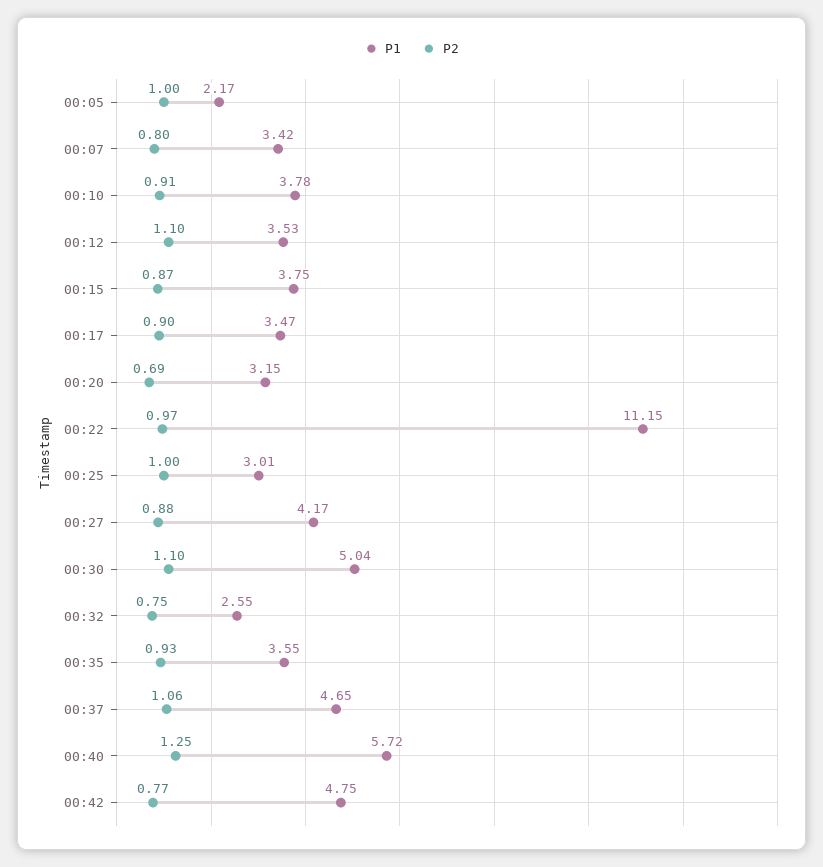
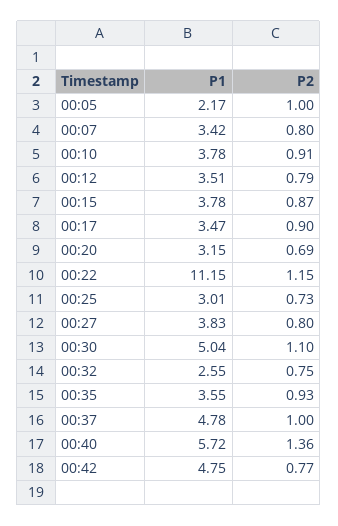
  {
    "P1": {
      "00:05": 2.17,
      "00:07": 3.42,
      "00:10": 3.78,
-     "00:12": 3.53,
+     "00:12": 3.51,
-     "00:15": 3.75,
+     "00:15": 3.78,
      "00:17": 3.47,
      "00:20": 3.15,
      "00:22": 11.15,
      "00:25": 3.01,
-     "00:27": 4.17,
+     "00:27": 3.83,
      "00:30": 5.04,
      "00:32": 2.55,
      "00:35": 3.55,
-     "00:37": 4.65,
+     "00:37": 4.78,
      "00:40": 5.72,
      "00:42": 4.75
    },
    "P2": {
      "00:05": 1,
      "00:07": 0.8,
      "00:10": 0.91,
-     "00:12": 1.1,
+     "00:12": 0.79,
      "00:15": 0.87,
      "00:17": 0.9,
      "00:20": 0.69,
-     "00:22": 0.97,
+     "00:22": 1.15,
-     "00:25": 1,
+     "00:25": 0.73,
-     "00:27": 0.88,
+     "00:27": 0.8,
      "00:30": 1.1,
      "00:32": 0.75,
      "00:35": 0.93,
-     "00:37": 1.06,
+     "00:37": 1,
-     "00:40": 1.25,
+     "00:40": 1.36,
      "00:42": 0.77
    }
  }

